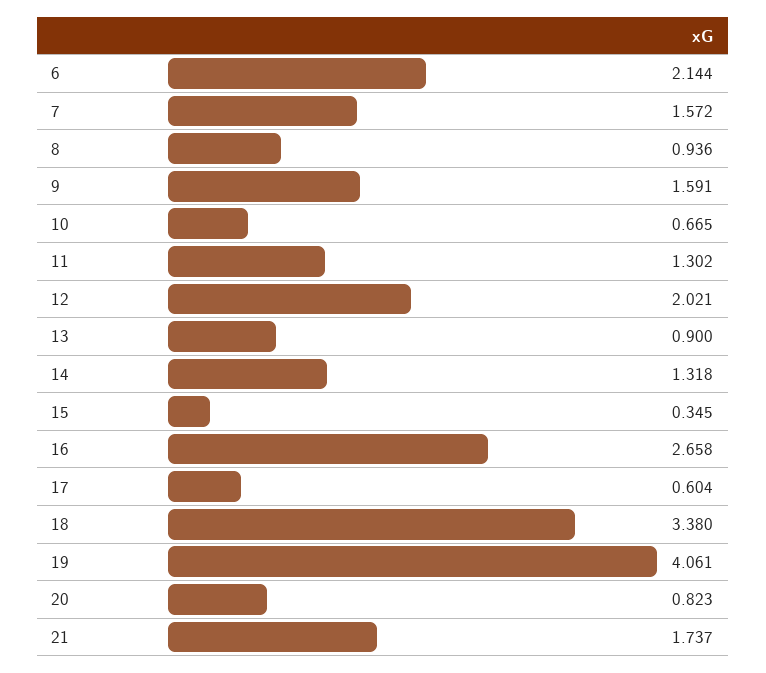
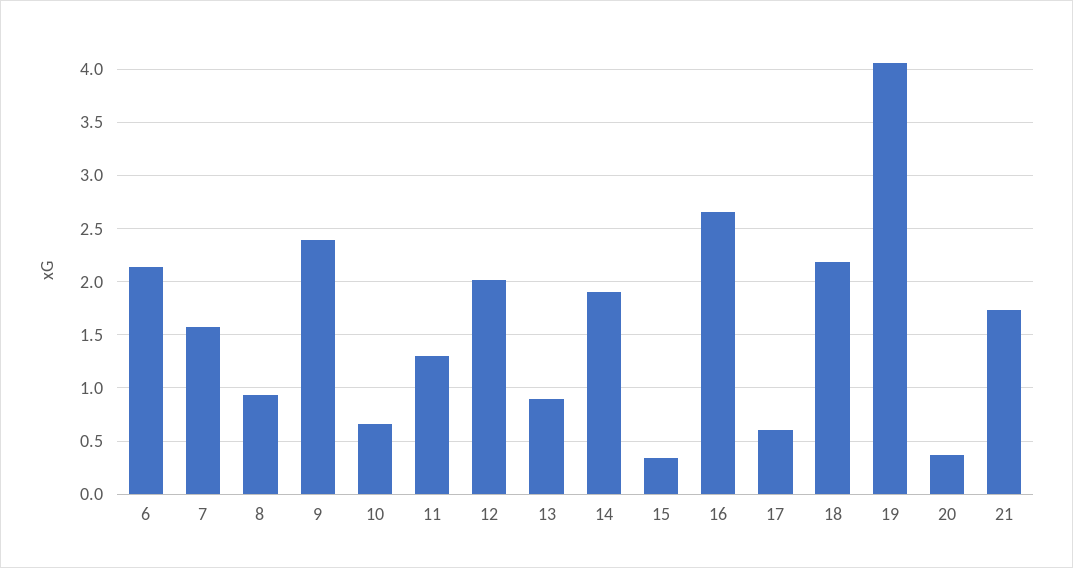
  {
    "6": 2.144,
    "7": 1.572,
    "8": 0.936,
-   "9": 1.591,
+   "9": 2.4,
    "10": 0.665,
    "11": 1.302,
    "12": 2.021,
    "13": 0.9,
-   "14": 1.318,
+   "14": 1.9,
    "15": 0.345,
    "16": 2.658,
    "17": 0.604,
-   "18": 3.38,
+   "18": 2.2,
    "19": 4.061,
-   "20": 0.823,
+   "20": 0.4,
    "21": 1.737
  }

